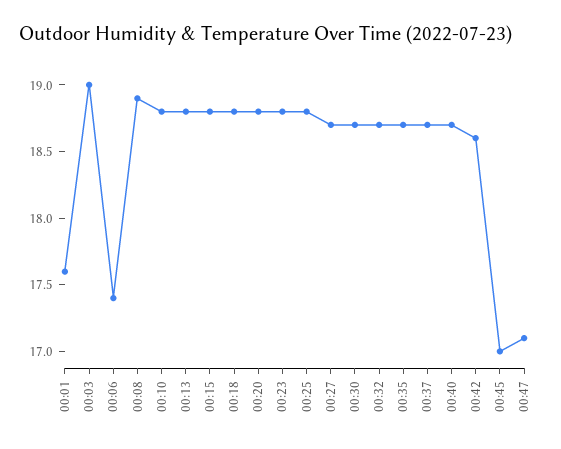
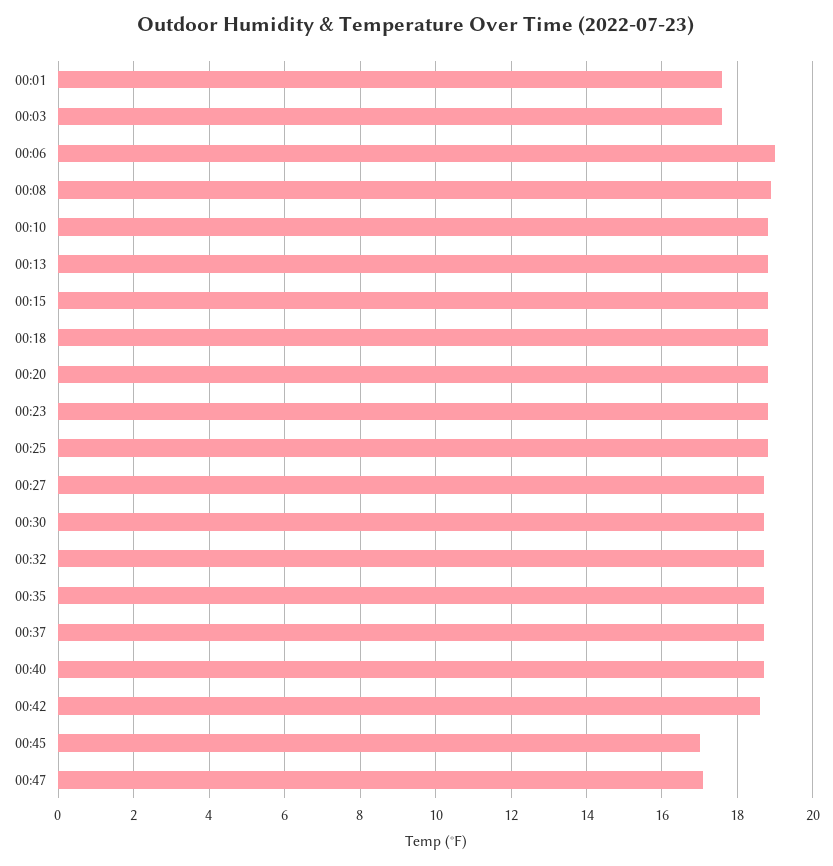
  {
    "00:01": 17.6,
-   "00:03": 19,
+   "00:03": 17.5,
-   "00:06": 17.4,
+   "00:06": 19,
    "00:08": 18.9,
    "00:10": 18.8,
    "00:13": 18.8,
    "00:15": 18.8,
    "00:18": 18.8,
    "00:20": 18.8,
    "00:23": 18.8,
    "00:25": 18.8,
    "00:27": 18.7,
    "00:30": 18.7,
    "00:32": 18.7,
    "00:35": 18.7,
    "00:37": 18.7,
    "00:40": 18.7,
    "00:42": 18.6,
    "00:45": 17,
    "00:47": 17.1
  }

